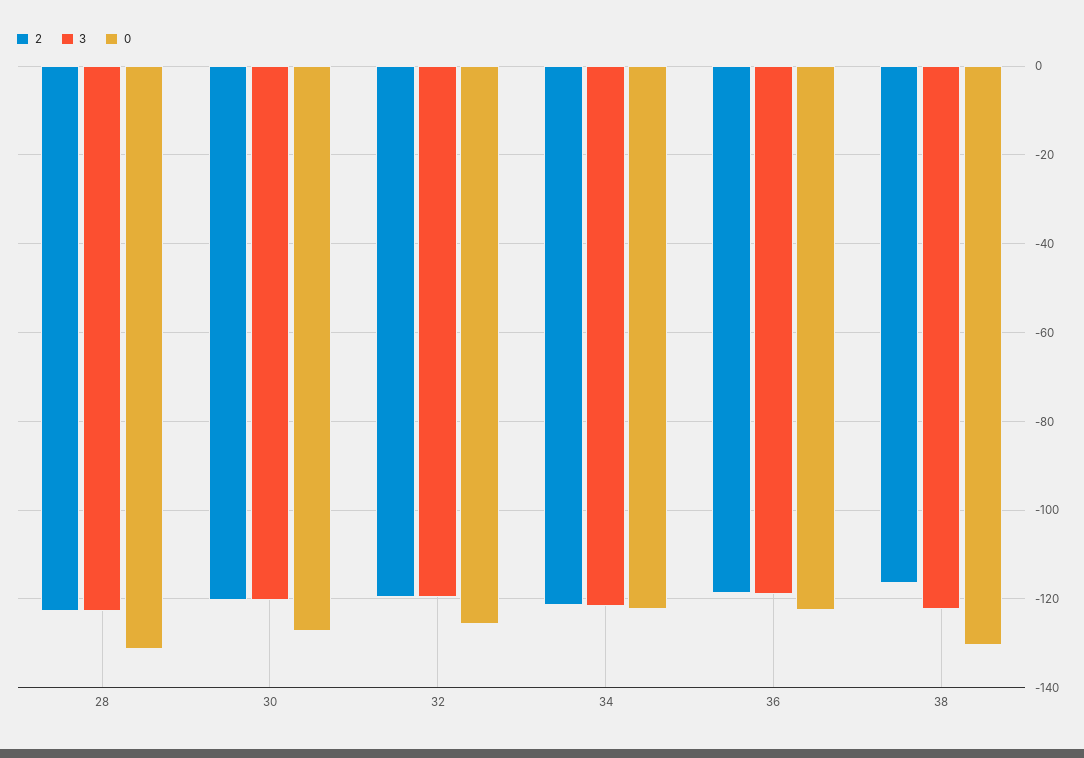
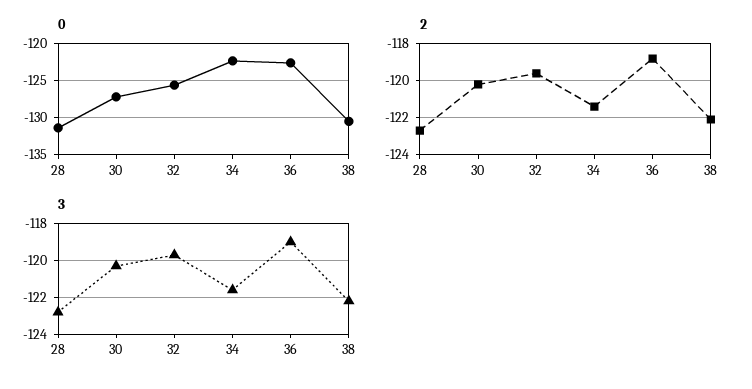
  {
    "2": {
      "28": -122.5,
      "30": -120,
      "32": -119.5,
      "34": -121.5,
      "36": -119,
-     "38": -116
+     "38": -122
    },
    "3": {
      "28": -123,
      "30": -120.5,
      "32": -119.5,
      "34": -121.5,
      "36": -119,
      "38": -122
    },
    "0": {
      "28": -131,
      "30": -127,
      "32": -126,
      "34": -122,
      "36": -123,
      "38": -131
    }
  }

